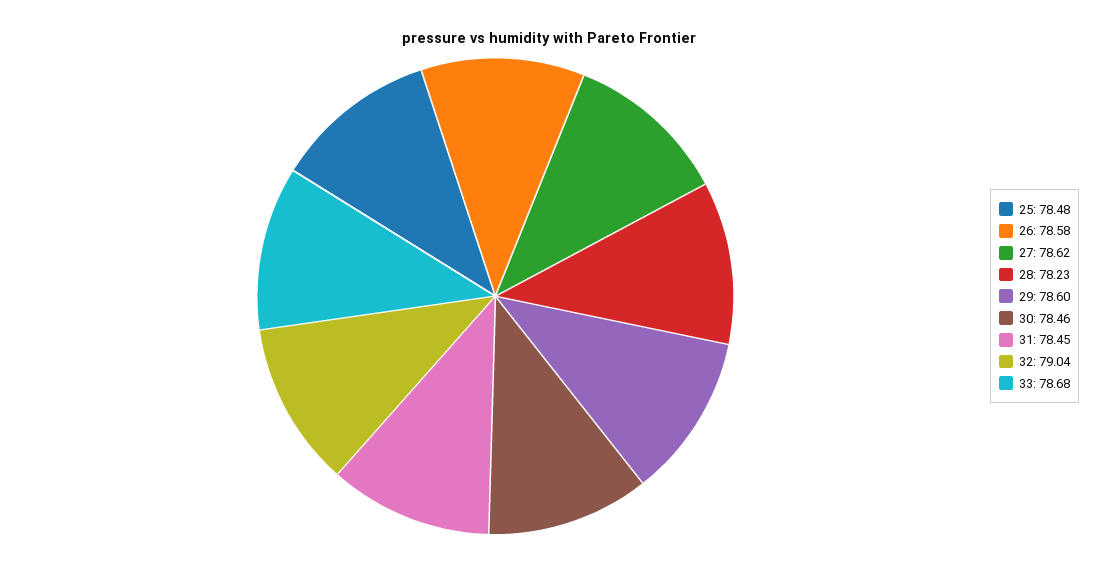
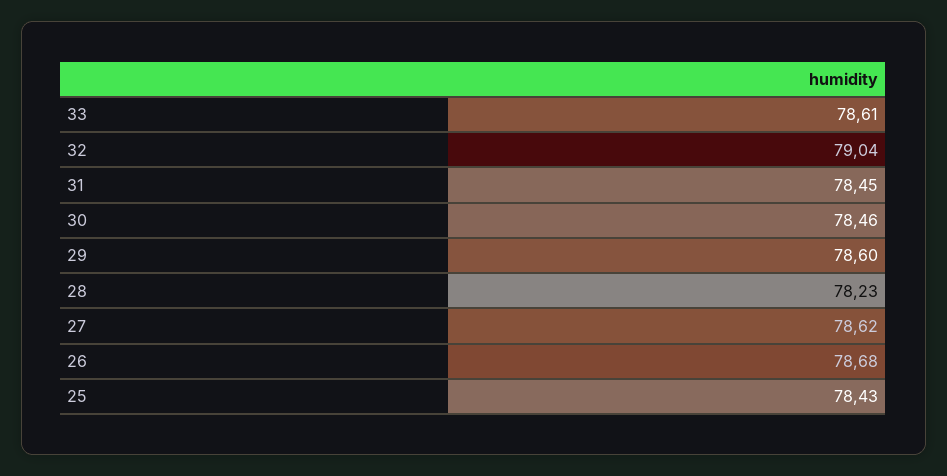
  {
-   "25": 78.48,
+   "25": 78.43,
-   "26": 78.58,
+   "26": 78.68,
    "27": 78.62,
    "28": 78.23,
    "29": 78.6,
    "30": 78.46,
    "31": 78.45,
    "32": 79.04,
-   "33": 78.68
+   "33": 78.61
  }

